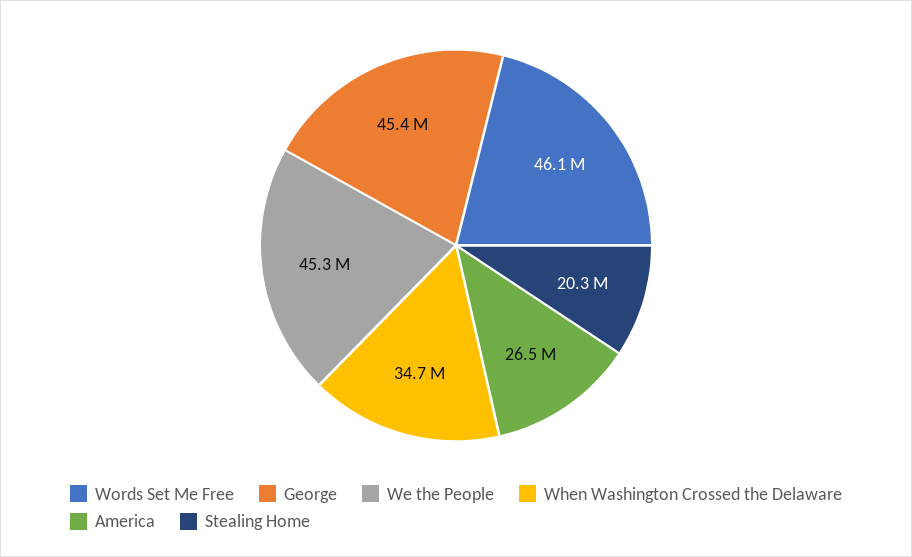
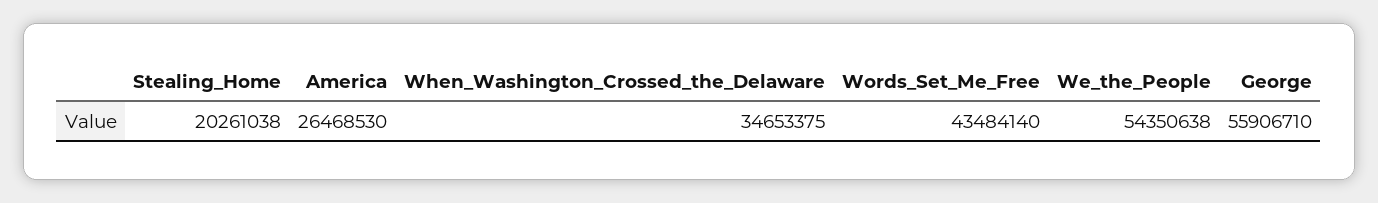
  {
-   "Words Set Me Free": 46100000,
+   "Words Set Me Free": 43484140,
-   "George": 45400000,
+   "George": 55906710,
-   "We the People": 45300000,
+   "We the People": 54350638,
    "When Washington Crossed the Delaware": 34653375,
    "America": 26468530,
    "Stealing Home": 20261038
  }

